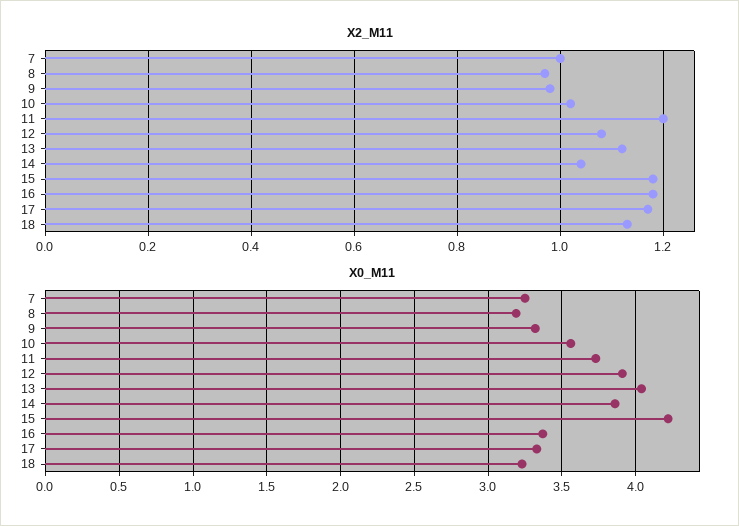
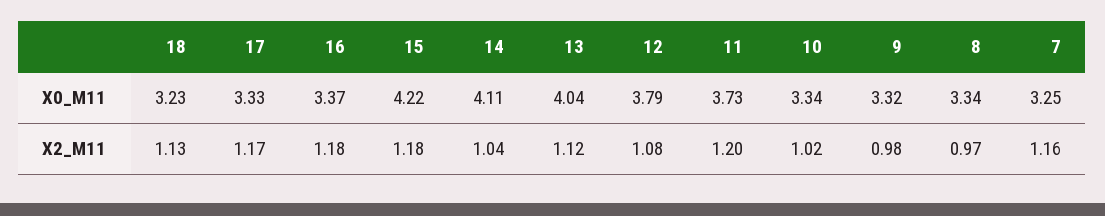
  {
    "X2_M11": {
-     "7": 1,
+     "7": 1.16,
      "8": 0.97,
      "9": 0.98,
      "10": 1.02,
      "11": 1.2,
      "12": 1.08,
      "13": 1.12,
      "14": 1.04,
      "15": 1.18,
      "16": 1.18,
      "17": 1.17,
      "18": 1.13
    },
    "X0_M11": {
      "7": 3.25,
-     "8": 3.2,
+     "8": 3.34,
      "9": 3.32,
-     "10": 3.55,
+     "10": 3.34,
      "11": 3.73,
-     "12": 3.9,
+     "12": 3.79,
      "13": 4.04,
-     "14": 3.85,
+     "14": 4.11,
      "15": 4.22,
      "16": 3.37,
      "17": 3.33,
      "18": 3.23
    }
  }

